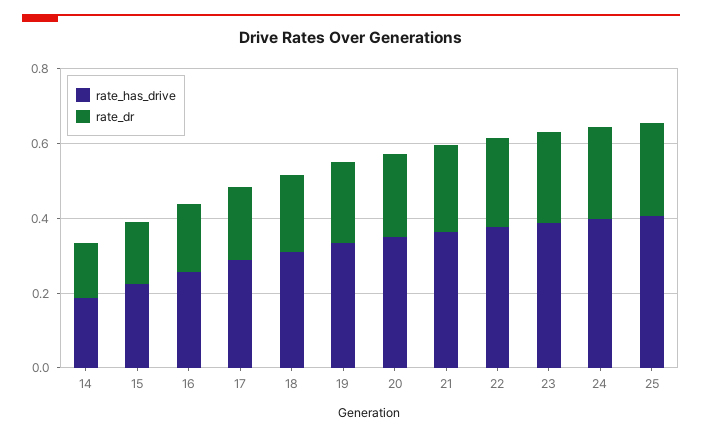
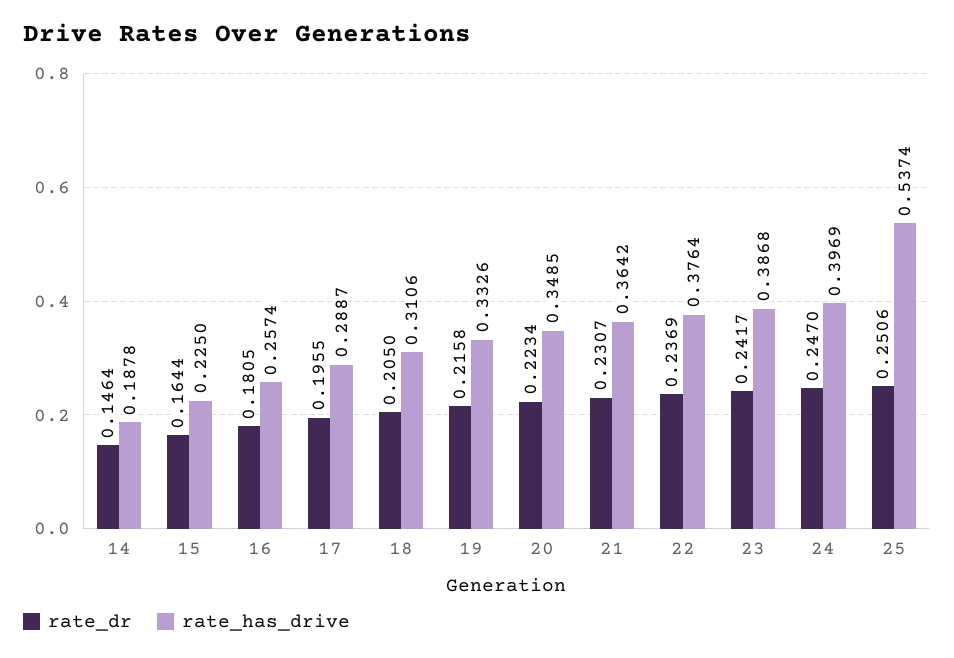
  {
    "rate_has_drive": {
      "14": 0.1878,
      "15": 0.225,
      "16": 0.2574,
      "17": 0.2887,
      "18": 0.3106,
      "19": 0.3326,
      "20": 0.3485,
      "21": 0.3642,
      "22": 0.3764,
      "23": 0.3868,
      "24": 0.3969,
-     "25": 0.4
+     "25": 0.5374
    },
    "rate_dr": {
      "14": 0.1464,
      "15": 0.1644,
      "16": 0.1805,
      "17": 0.1955,
      "18": 0.205,
      "19": 0.2158,
      "20": 0.2234,
      "21": 0.2307,
      "22": 0.2369,
      "23": 0.2417,
      "24": 0.247,
      "25": 0.2506
    }
  }

